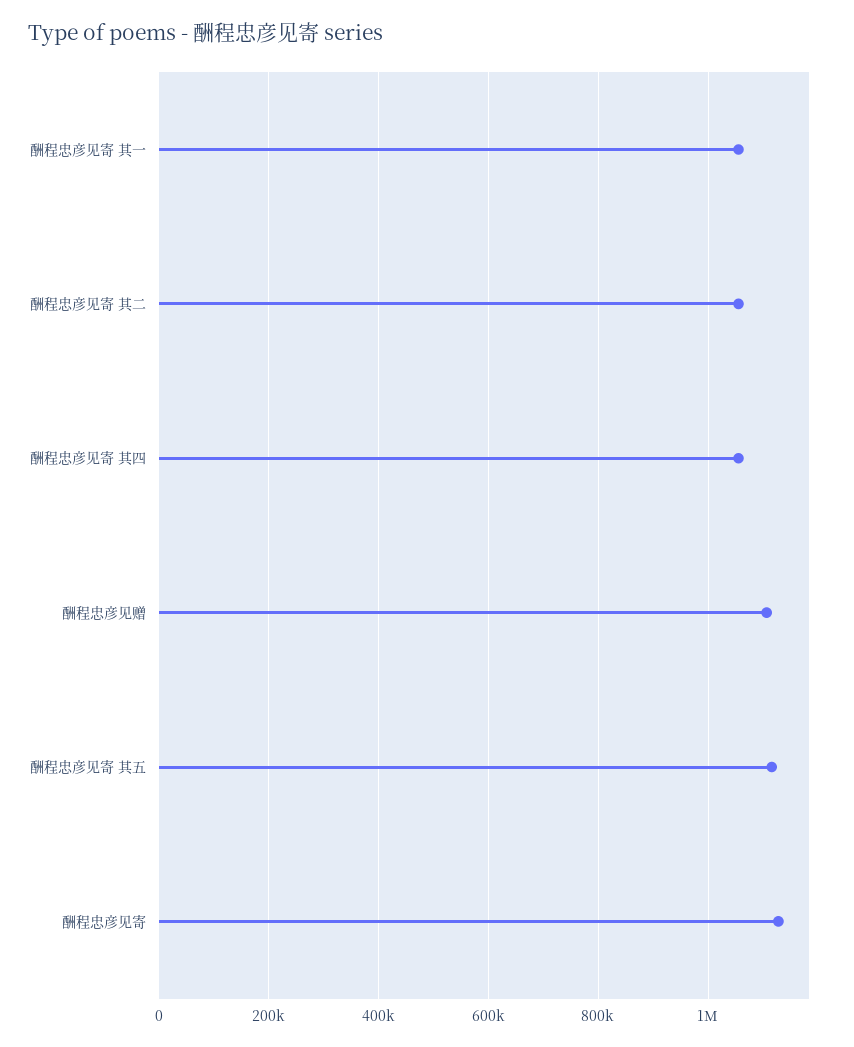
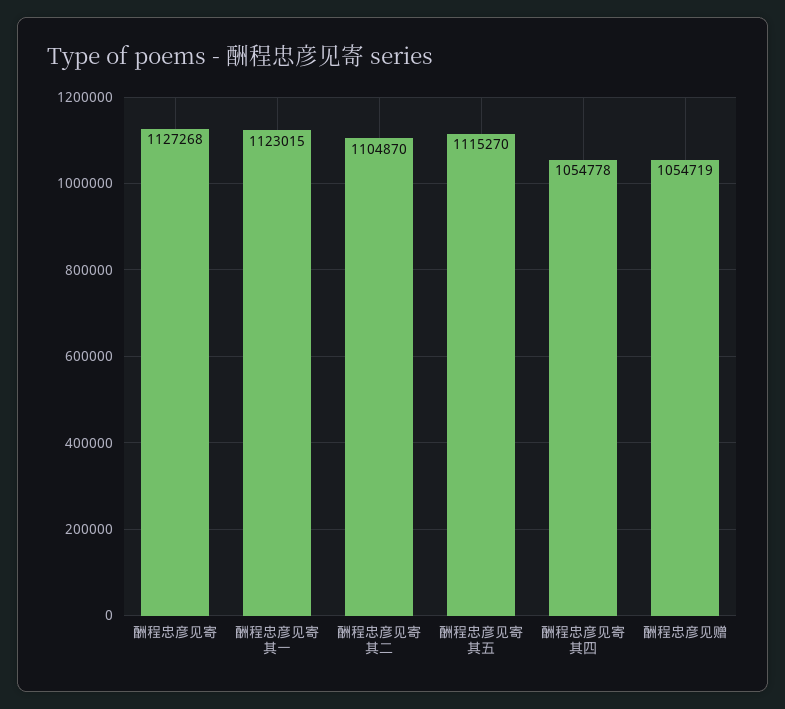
  {
-   "酬程忠彦见寄 其一": 1060000,
+   "酬程忠彦见寄 其一": 1123015,
-   "酬程忠彦见寄 其二": 1060000,
+   "酬程忠彦见寄 其二": 1104870,
    "酬程忠彦见寄 其四": 1054778,
-   "酬程忠彦见赠": 1100000,
+   "酬程忠彦见赠": 1054719,
    "酬程忠彦见寄 其五": 1115270,
    "酬程忠彦见寄": 1127268
  }

